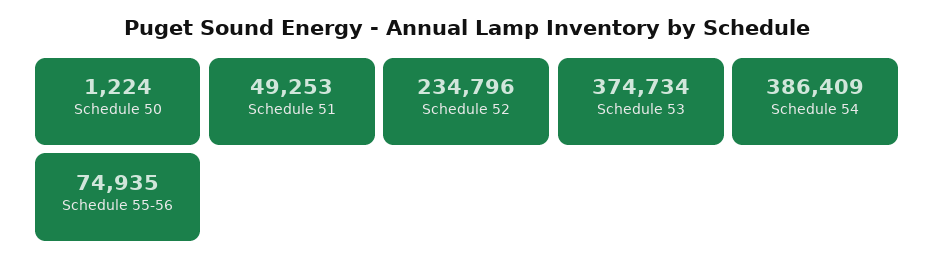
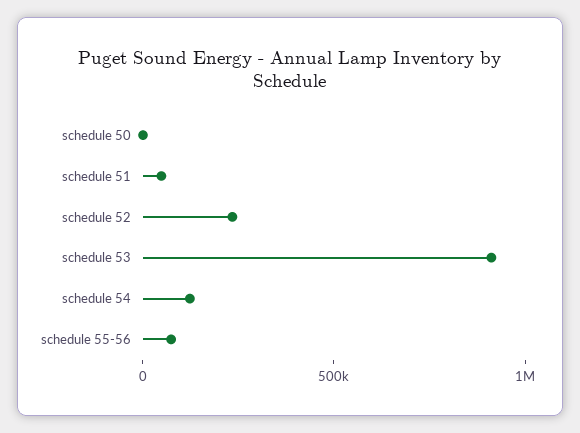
  {
    "Schedule 50": 1224,
    "Schedule 51": 49253,
    "Schedule 52": 234796,
-   "Schedule 53": 374734,
+   "Schedule 53": 900000,
-   "Schedule 54": 386409,
+   "Schedule 54": 100000,
    "Schedule 55-56": 74935
  }

